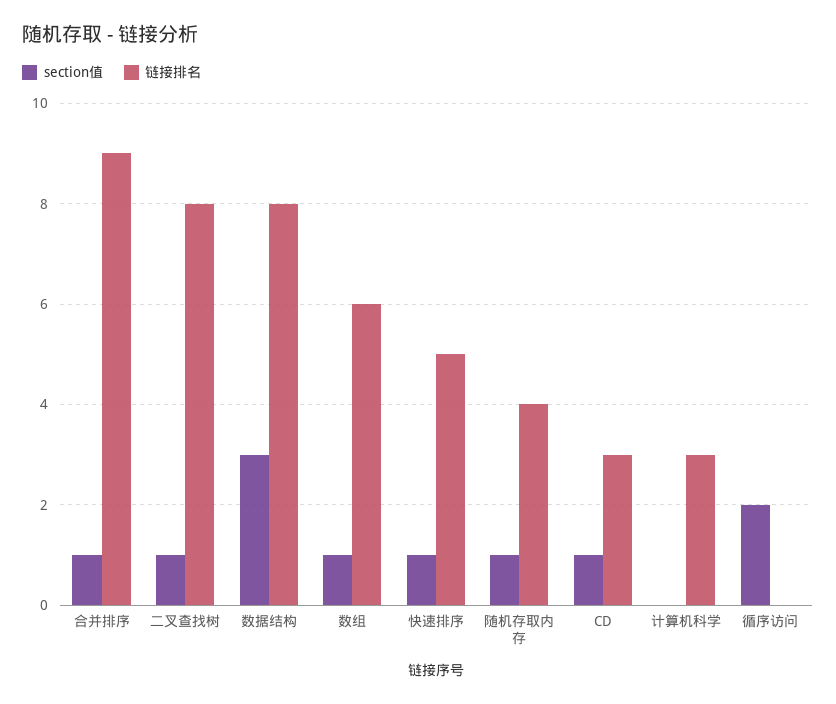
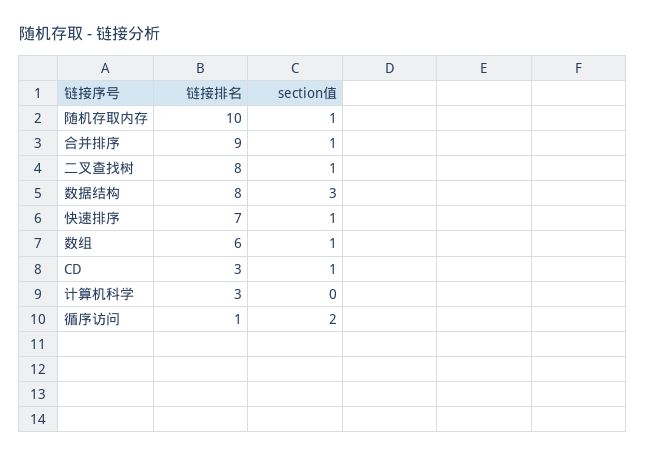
  {
    "section值": {
      "合并排序": 1,
      "二叉查找树": 1,
      "数据结构": 3,
      "数组": 1,
      "快速排序": 1,
      "随机存取内存": 1,
      "CD": 1,
      "计算机科学": 0,
      "循序访问": 2
    },
    "链接排名": {
      "合并排序": 9,
      "二叉查找树": 8,
      "数据结构": 8,
      "数组": 6,
-     "快速排序": 5,
+     "快速排序": 7,
-     "随机存取内存": 4,
+     "随机存取内存": 10,
      "CD": 3,
      "计算机科学": 3,
-     "循序访问": 0
+     "循序访问": 1
    }
  }

